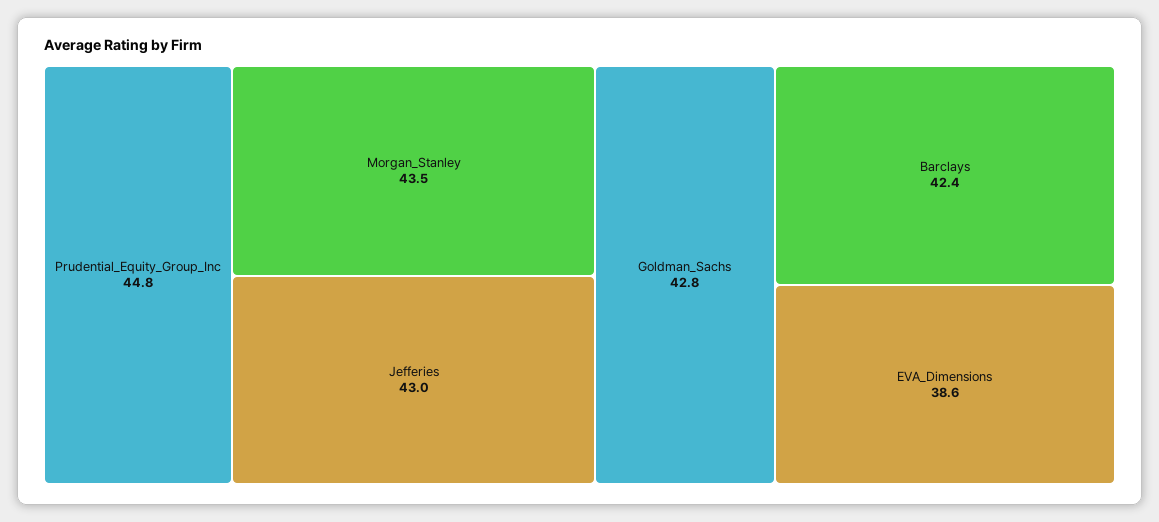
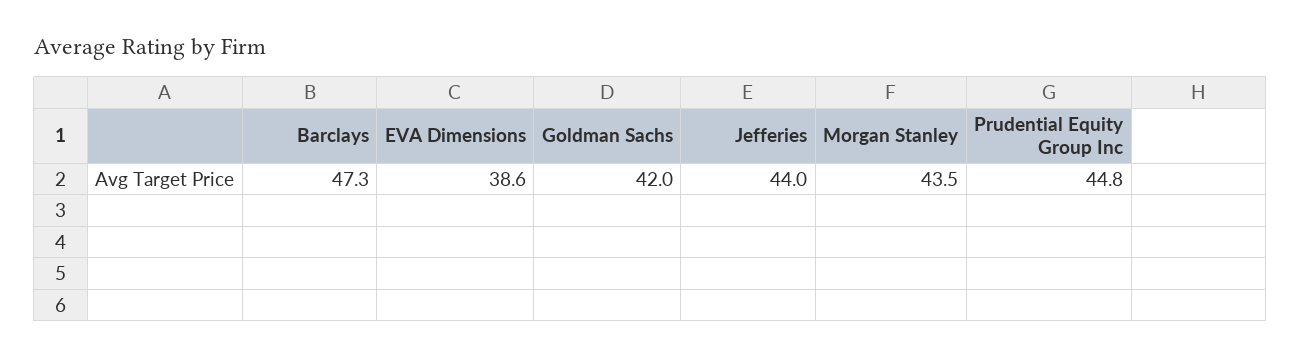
  {
    "Prudential_Equity_Group_Inc": 44.8,
    "Morgan_Stanley": 43.5,
-   "Jefferies": 43,
+   "Jefferies": 44,
-   "Goldman_Sachs": 42.8,
+   "Goldman_Sachs": 42,
-   "Barclays": 42.4,
+   "Barclays": 47.3,
    "EVA_Dimensions": 38.6
  }

